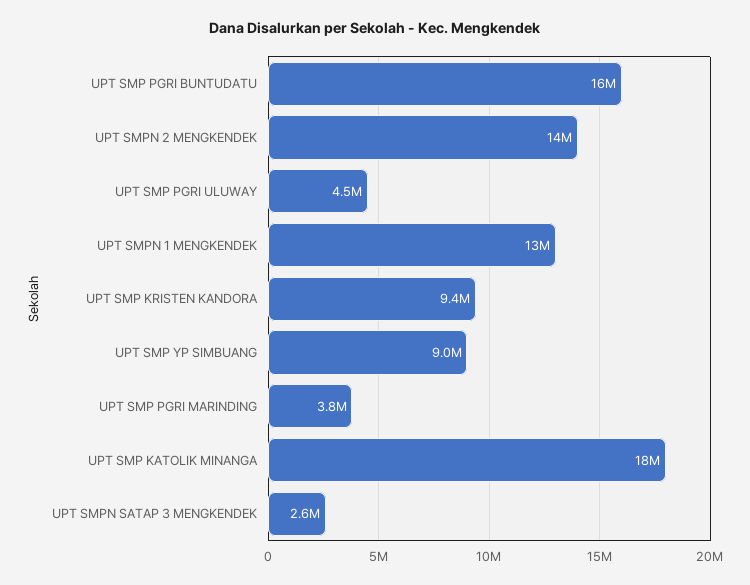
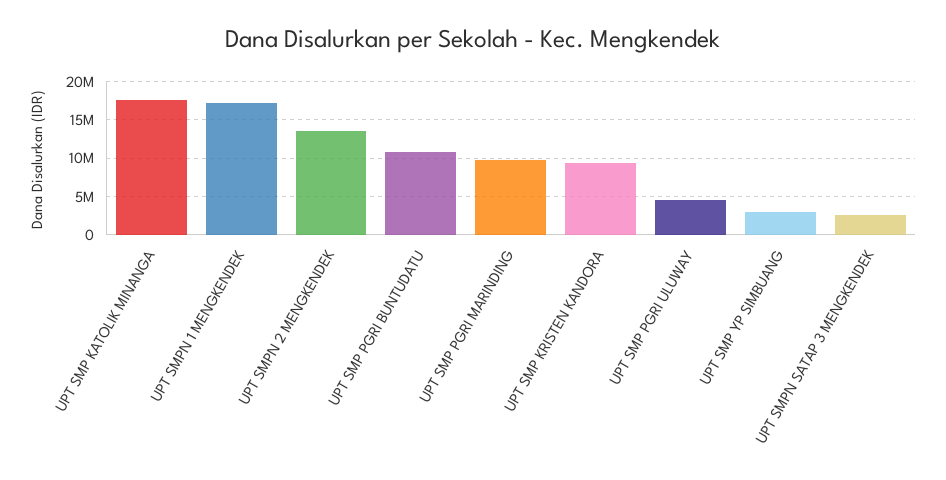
  {
-   "UPT SMP PGRI BUNTUDATU": 16000000,
+   "UPT SMP PGRI BUNTUDATU": 11000000,
    "UPT SMPN 2 MENGKENDEK": 14000000,
    "UPT SMP PGRI ULUWAY": 4500000,
-   "UPT SMPN 1 MENGKENDEK": 13000000,
+   "UPT SMPN 1 MENGKENDEK": 17000000,
    "UPT SMP KRISTEN KANDORA": 9400000,
-   "UPT SMP YP SIMBUANG": 9000000,
+   "UPT SMP YP SIMBUANG": 3000000,
-   "UPT SMP PGRI MARINDING": 3800000,
+   "UPT SMP PGRI MARINDING": 10000000,
    "UPT SMP KATOLIK MINANGA": 18000000,
    "UPT SMPN SATAP 3 MENGKENDEK": 2600000
  }

